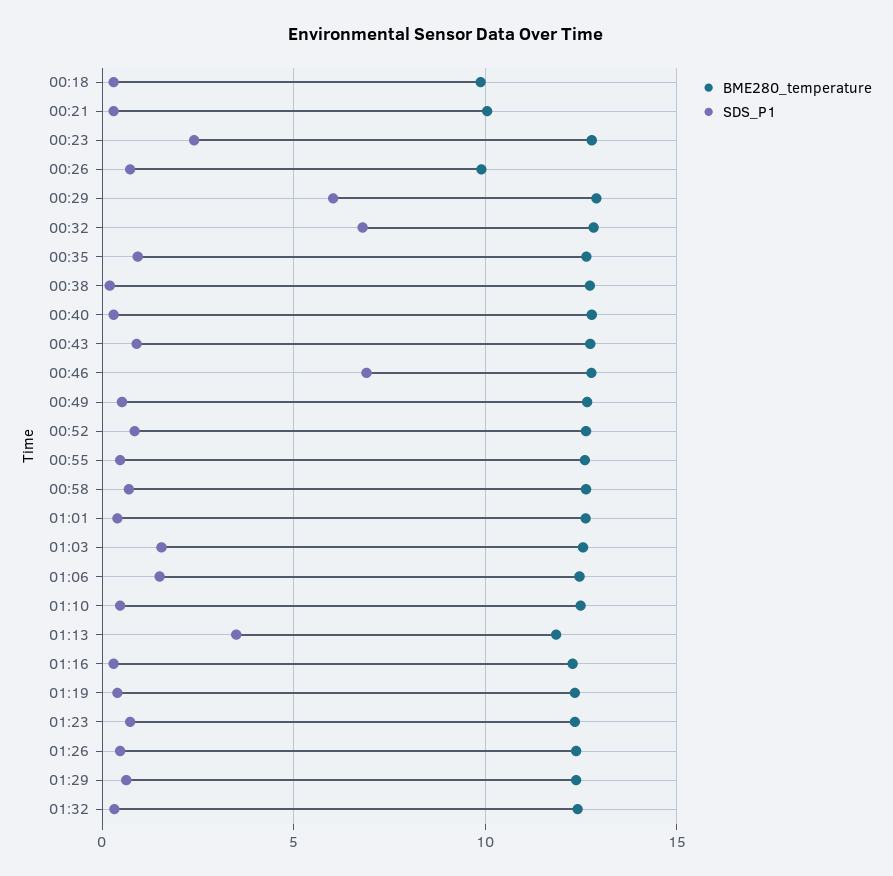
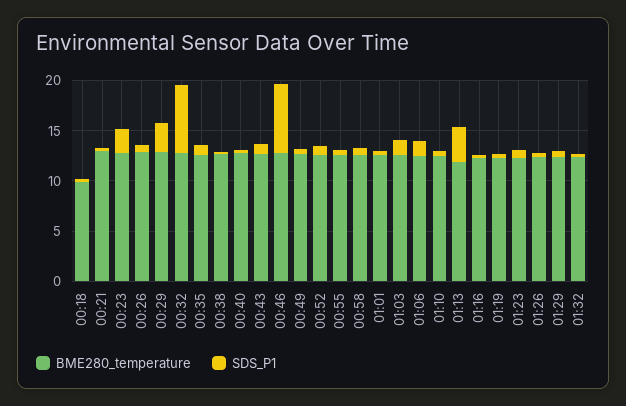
  {
    "BME280_temperature": {
      "00:18": 10,
-     "00:21": 10,
+     "00:21": 13,
      "00:23": 13,
-     "00:26": 10,
+     "00:26": 13,
      "00:29": 13,
      "00:32": 13,
      "00:35": 12.5,
      "00:38": 12.5,
      "00:40": 13,
      "00:43": 12.5,
      "00:46": 13,
      "00:49": 12.5,
      "00:52": 12.5,
      "00:55": 12.5,
      "00:58": 12.5,
      "01:01": 12.5,
      "01:03": 12.5,
      "01:06": 12.5,
      "01:10": 12.5,
      "01:13": 12,
      "01:16": 12.5,
      "01:19": 12.5,
      "01:23": 12.5,
      "01:26": 12.5,
      "01:29": 12.5,
      "01:32": 12.5
    },
    "SDS_P1": {
      "00:18": 0.5,
      "00:21": 0.5,
      "00:23": 2.5,
      "00:26": 0.5,
-     "00:29": 6,
+     "00:29": 3,
      "00:32": 7,
      "00:35": 1,
      "00:38": 0,
      "00:40": 0.5,
      "00:43": 1,
      "00:46": 7,
      "00:49": 0.5,
      "00:52": 1,
      "00:55": 0.5,
      "00:58": 0.5,
      "01:01": 0.5,
      "01:03": 1.5,
      "01:06": 1.5,
      "01:10": 0.5,
      "01:13": 3.5,
      "01:16": 0.5,
      "01:19": 0.5,
      "01:23": 0.5,
      "01:26": 0.5,
      "01:29": 0.5,
      "01:32": 0.5
    }
  }

